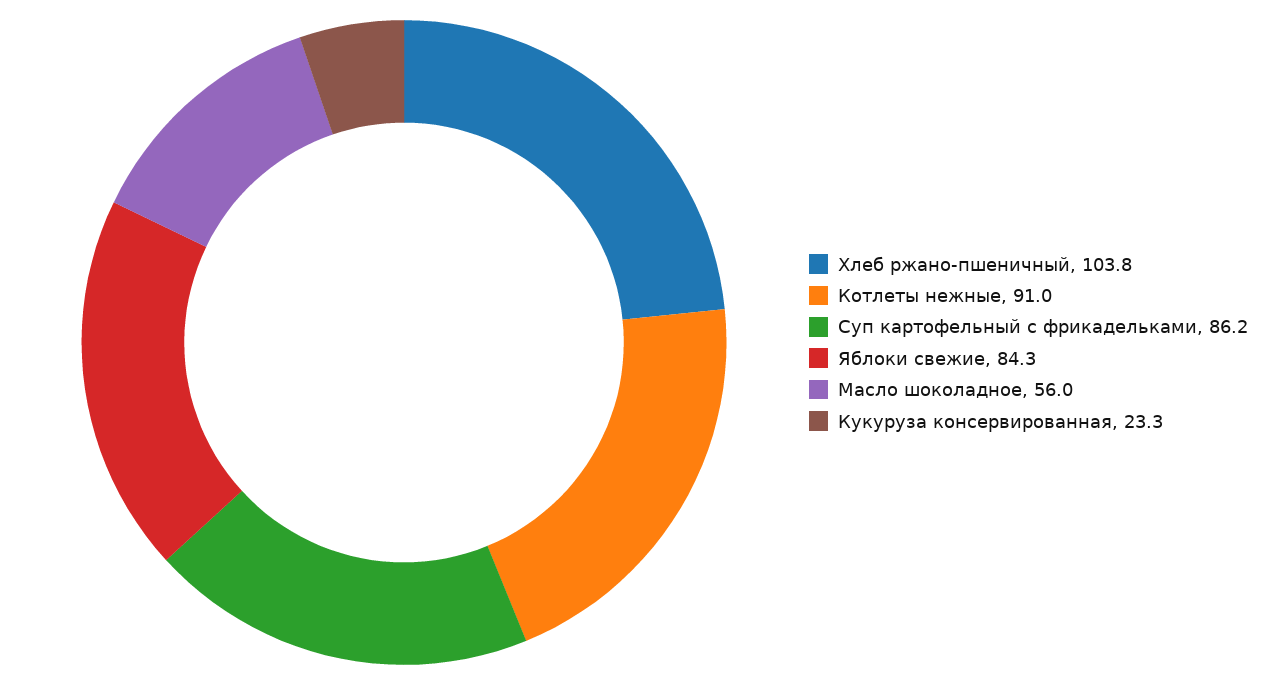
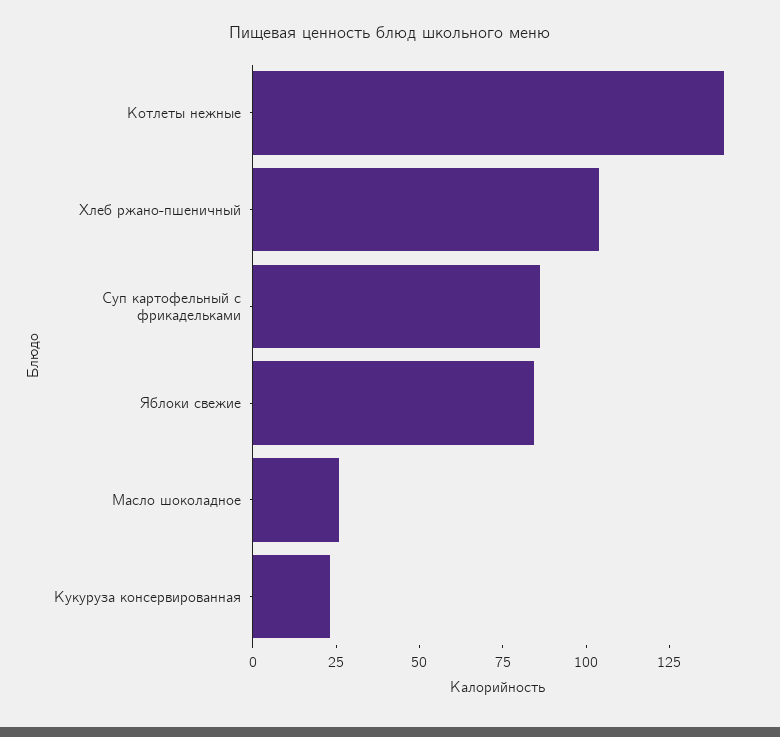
  {
    "Хлеб ржано-пшеничный": 103.8,
-   "Котлеты нежные": 91,
+   "Котлеты нежные": 140,
    "Суп картофельный с фрикадельками": 86.2,
    "Яблоки свежие": 84.3,
-   "Масло шоколадное": 56,
+   "Масло шоколадное": 25,
    "Кукуруза консервированная": 23.3
  }

